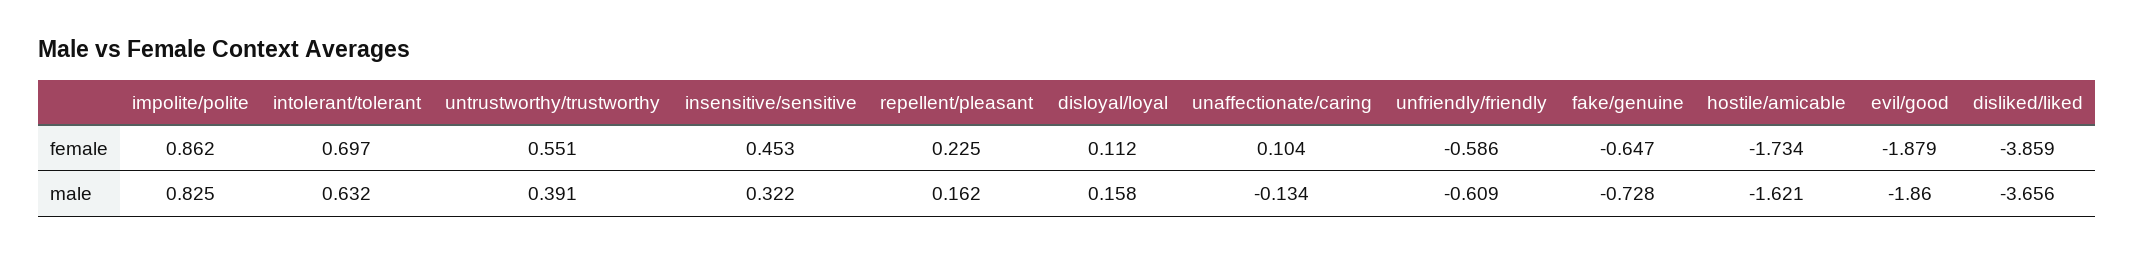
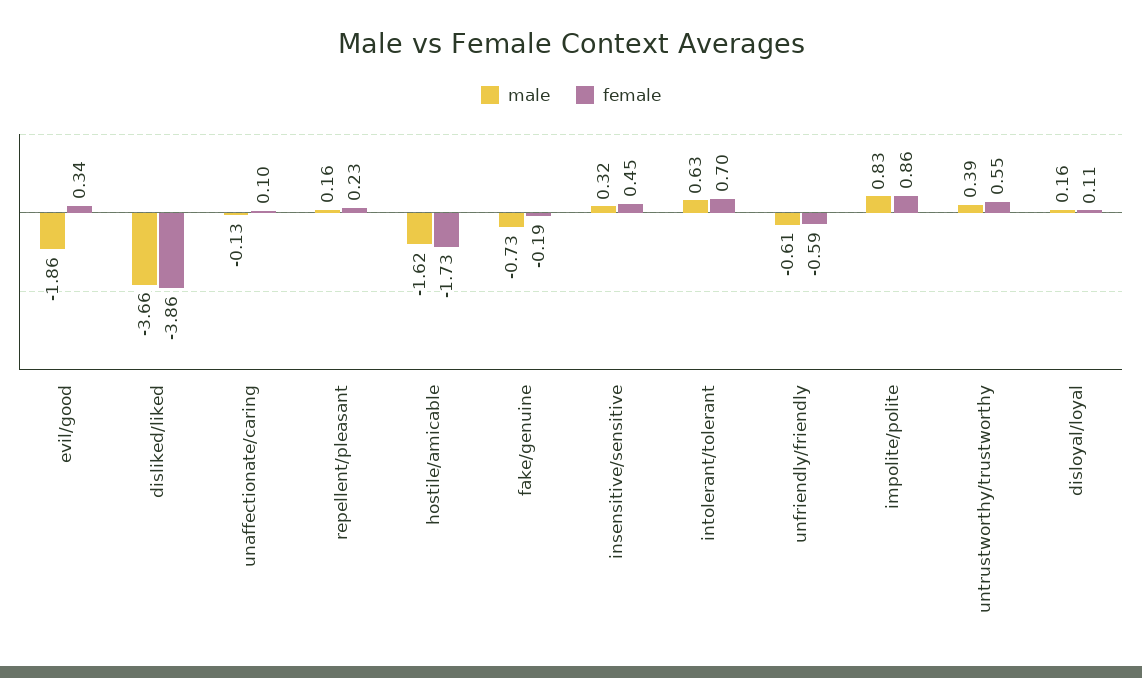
  {
    "female": {
      "impolite/polite": 0.862,
      "intolerant/tolerant": 0.697,
      "untrustworthy/trustworthy": 0.551,
      "insensitive/sensitive": 0.453,
      "repellent/pleasant": 0.225,
      "disloyal/loyal": 0.112,
      "unaffectionate/caring": 0.104,
      "unfriendly/friendly": -0.586,
-     "fake/genuine": -0.647,
+     "fake/genuine": -0.19,
      "hostile/amicable": -1.734,
-     "evil/good": -1.879,
+     "evil/good": 0.34,
      "disliked/liked": -3.859
    },
    "male": {
      "impolite/polite": 0.825,
      "intolerant/tolerant": 0.632,
      "untrustworthy/trustworthy": 0.391,
      "insensitive/sensitive": 0.322,
      "repellent/pleasant": 0.162,
      "disloyal/loyal": 0.158,
      "unaffectionate/caring": -0.134,
      "unfriendly/friendly": -0.609,
      "fake/genuine": -0.728,
      "hostile/amicable": -1.621,
      "evil/good": -1.86,
      "disliked/liked": -3.656
    }
  }

